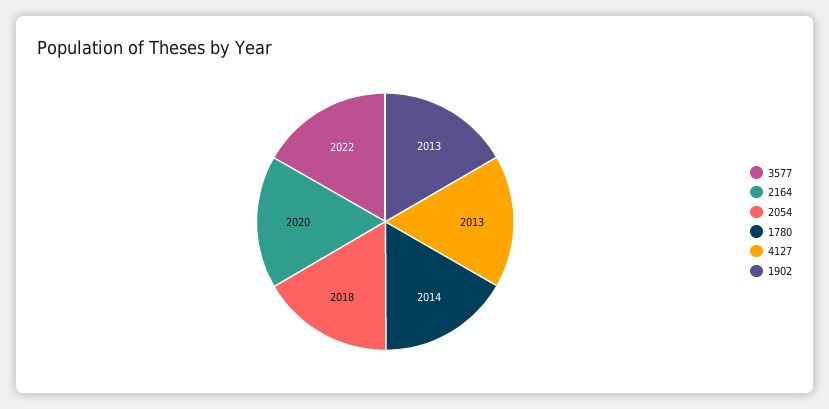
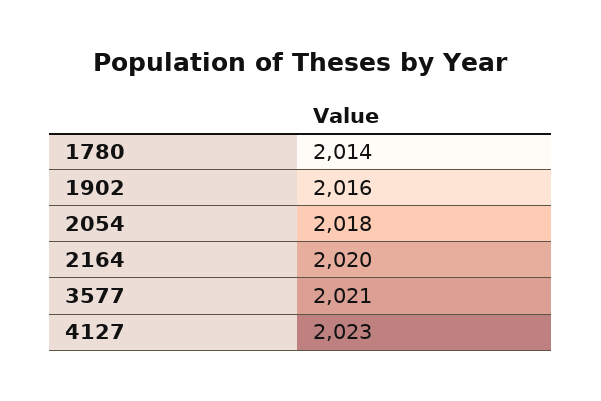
  {
-   "3577": 2022,
+   "3577": 2021,
    "2164": 2020,
    "2054": 2018,
    "1780": 2014,
-   "4127": 2013,
+   "4127": 2023,
-   "1902": 2013
+   "1902": 2016
  }

